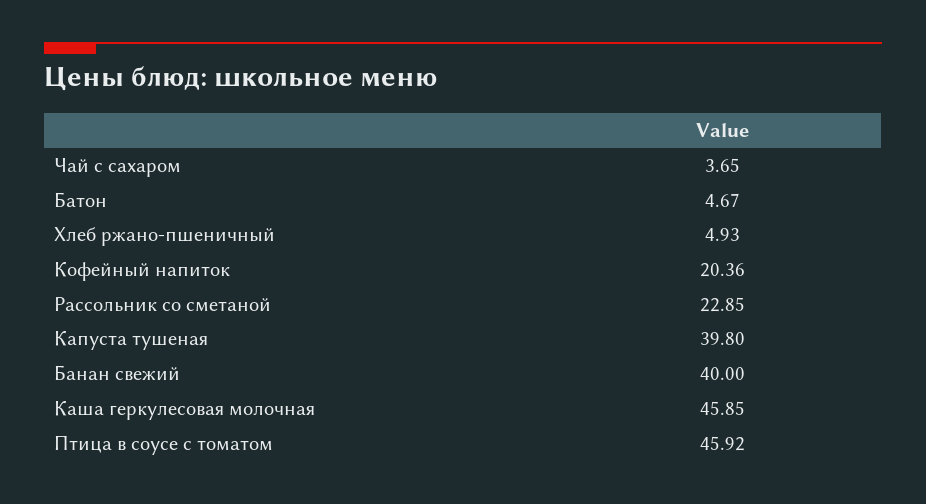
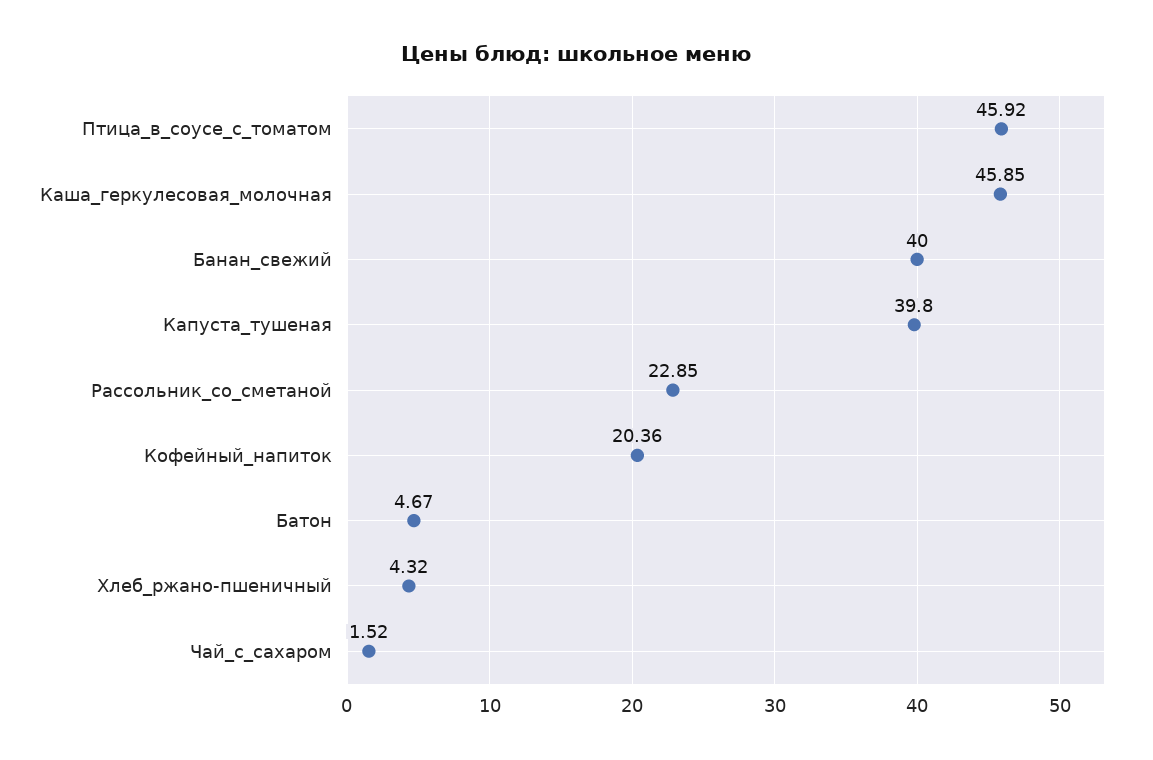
  {
-   "Чай с сахаром": 3.65,
+   "Чай с сахаром": 1.52,
    "Батон": 4.67,
-   "Хлеб ржано-пшеничный": 4.93,
+   "Хлеб ржано-пшеничный": 4.32,
    "Кофейный напиток": 20.36,
    "Рассольник со сметаной": 22.85,
    "Капуста тушеная": 39.8,
    "Банан свежий": 40,
    "Каша геркулесовая молочная": 45.85,
    "Птица в соусе с томатом": 45.92
  }

